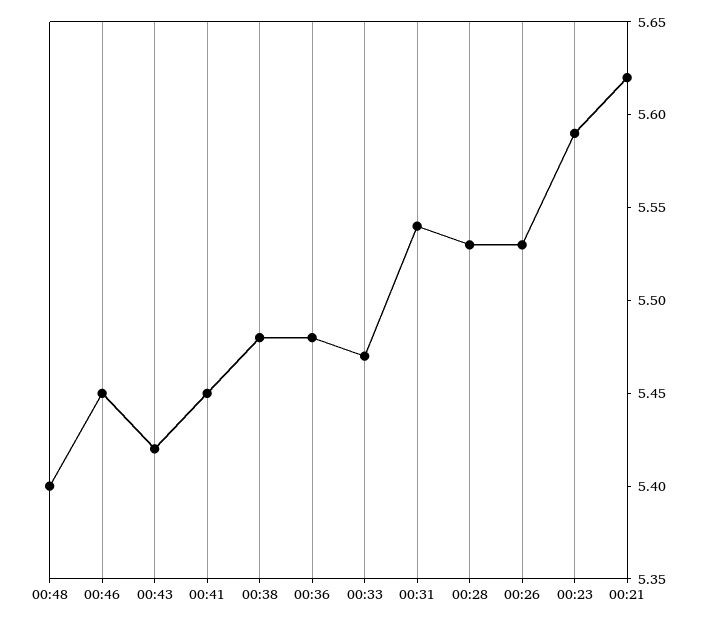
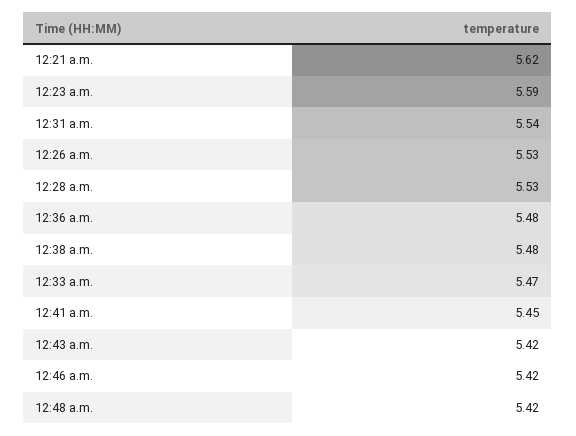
  {
-   "00:48": 5.4,
+   "00:48": 5.42,
-   "00:46": 5.45,
+   "00:46": 5.42,
    "00:43": 5.42,
    "00:41": 5.45,
    "00:38": 5.48,
    "00:36": 5.48,
    "00:33": 5.47,
    "00:31": 5.54,
    "00:28": 5.53,
    "00:26": 5.53,
    "00:23": 5.59,
    "00:21": 5.62
  }

